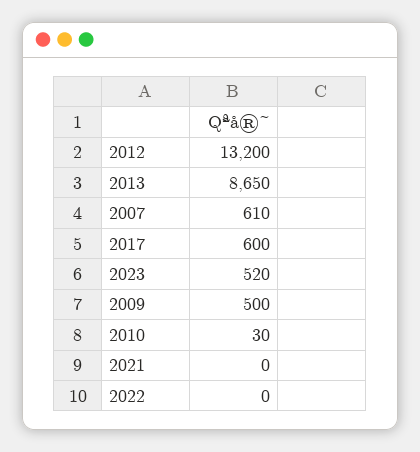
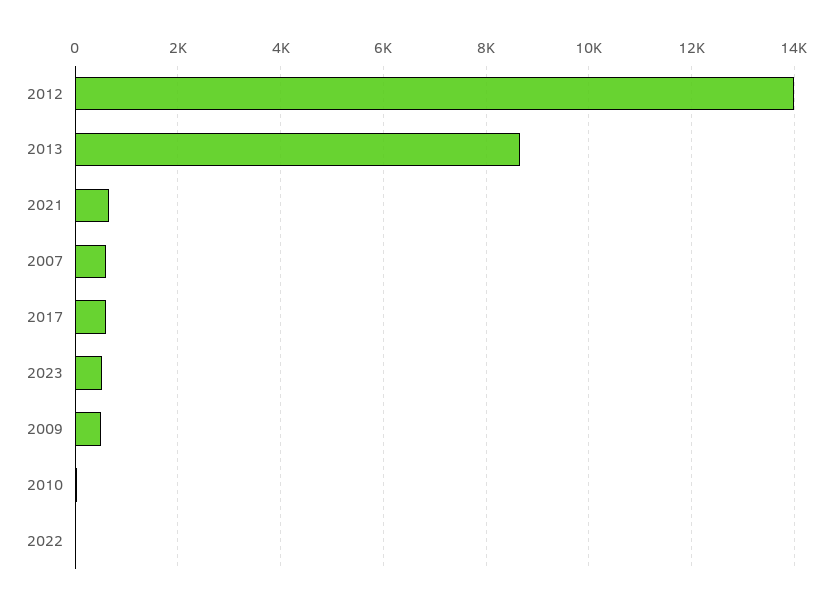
  {
-   "2012": 13200,
+   "2012": 14000,
    "2013": 8650,
    "2007": 610,
    "2017": 600,
    "2023": 520,
    "2009": 500,
    "2010": 30,
-   "2021": 0,
+   "2021": 600,
    "2022": 0
  }

